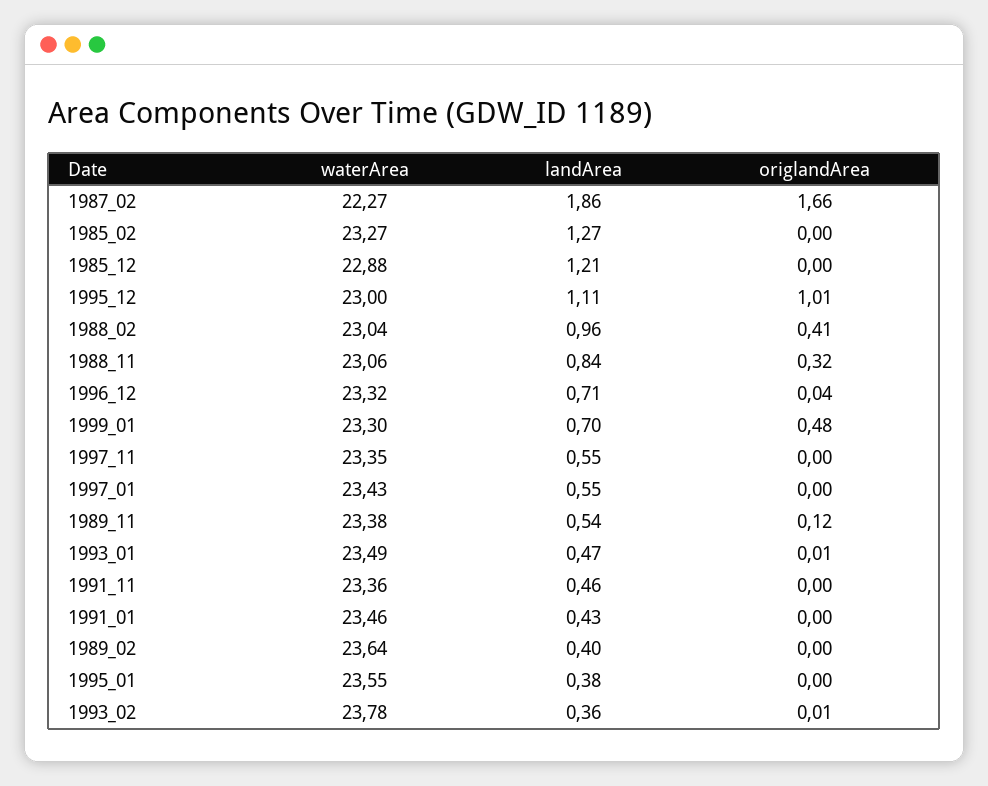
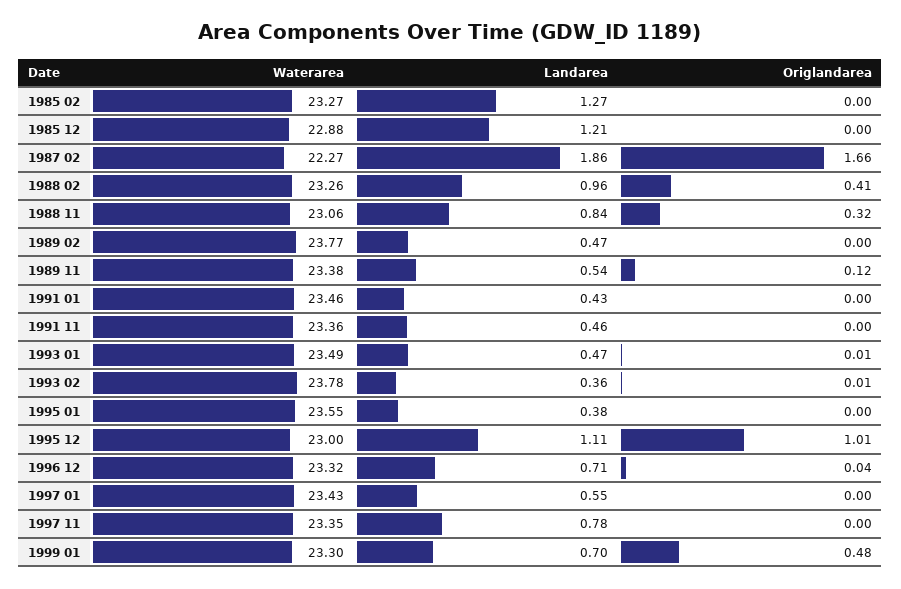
  {
    "waterArea": {
      "1987_02": 22.27,
      "1985_02": 23.27,
      "1985_12": 22.88,
      "1995_12": 23,
-     "1988_02": 23.04,
+     "1988_02": 23.26,
      "1988_11": 23.06,
      "1996_12": 23.32,
      "1999_01": 23.3,
      "1997_11": 23.35,
      "1997_01": 23.43,
      "1989_11": 23.38,
      "1993_01": 23.49,
      "1991_11": 23.36,
      "1991_01": 23.46,
-     "1989_02": 23.64,
+     "1989_02": 23.77,
      "1995_01": 23.55,
      "1993_02": 23.78
    },
    "landArea": {
      "1987_02": 1.86,
      "1985_02": 1.27,
      "1985_12": 1.21,
      "1995_12": 1.11,
      "1988_02": 0.96,
      "1988_11": 0.84,
      "1996_12": 0.71,
      "1999_01": 0.7,
-     "1997_11": 0.55,
+     "1997_11": 0.78,
      "1997_01": 0.55,
      "1989_11": 0.54,
      "1993_01": 0.47,
      "1991_11": 0.46,
      "1991_01": 0.43,
-     "1989_02": 0.4,
+     "1989_02": 0.47,
      "1995_01": 0.38,
      "1993_02": 0.36
    },
    "origlandArea": {
      "1987_02": 1.66,
      "1985_02": 0,
      "1985_12": 0,
      "1995_12": 1.01,
      "1988_02": 0.41,
      "1988_11": 0.32,
      "1996_12": 0.04,
      "1999_01": 0.48,
      "1997_11": 0,
      "1997_01": 0,
      "1989_11": 0.12,
      "1993_01": 0.01,
      "1991_11": 0,
      "1991_01": 0,
      "1989_02": 0,
      "1995_01": 0,
      "1993_02": 0.01
    }
  }

